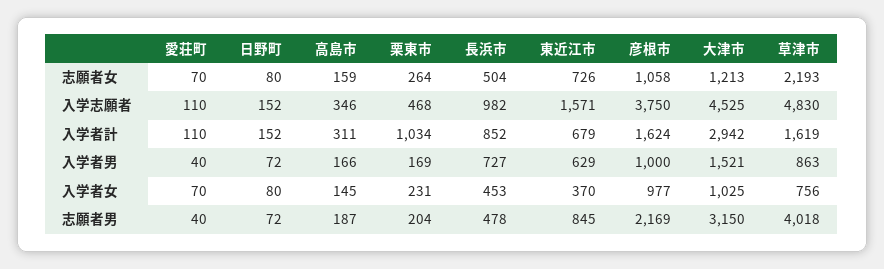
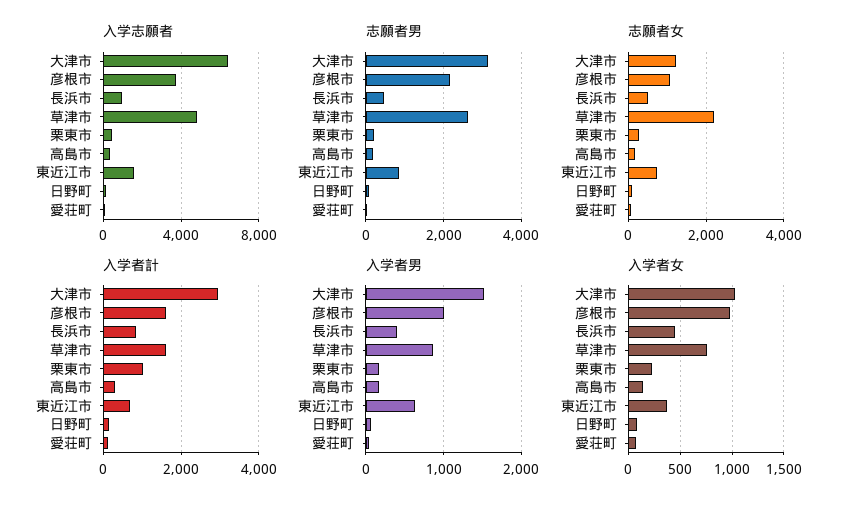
  {
    "志願者女": {
      "愛荘町": 70,
      "日野町": 80,
      "高島市": 159,
      "栗東市": 264,
      "長浜市": 504,
      "東近江市": 726,
      "彦根市": 1058,
      "大津市": 1213,
      "草津市": 2193
    },
    "入学志願者": {
      "愛荘町": 110,
      "日野町": 152,
      "高島市": 346,
      "栗東市": 468,
      "長浜市": 982,
      "東近江市": 1571,
      "彦根市": 3750,
-     "大津市": 4525,
+     "大津市": 6500,
      "草津市": 4830
    },
    "入学者計": {
      "愛荘町": 110,
      "日野町": 152,
      "高島市": 311,
      "栗東市": 1034,
      "長浜市": 852,
      "東近江市": 679,
      "彦根市": 1624,
      "大津市": 2942,
      "草津市": 1619
    },
    "入学者男": {
      "愛荘町": 40,
      "日野町": 72,
      "高島市": 166,
      "栗東市": 169,
-     "長浜市": 727,
+     "長浜市": 400,
      "東近江市": 629,
      "彦根市": 1000,
      "大津市": 1521,
      "草津市": 863
    },
    "入学者女": {
      "愛荘町": 70,
      "日野町": 80,
      "高島市": 145,
      "栗東市": 231,
      "長浜市": 453,
      "東近江市": 370,
      "彦根市": 977,
      "大津市": 1025,
      "草津市": 756
    },
    "志願者男": {
      "愛荘町": 40,
      "日野町": 72,
      "高島市": 187,
      "栗東市": 204,
      "長浜市": 478,
      "東近江市": 845,
      "彦根市": 2169,
      "大津市": 3150,
-     "草津市": 4018
+     "草津市": 2600
    }
  }

